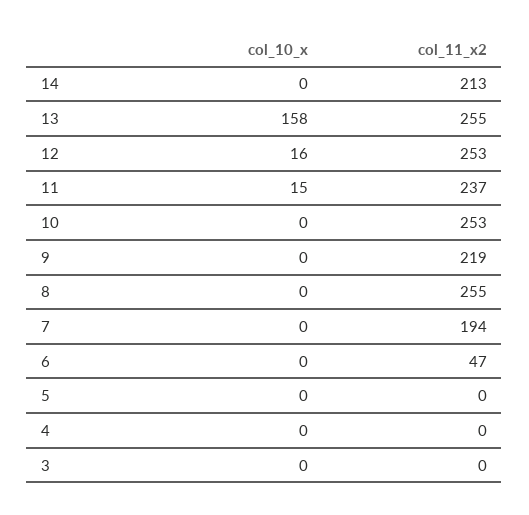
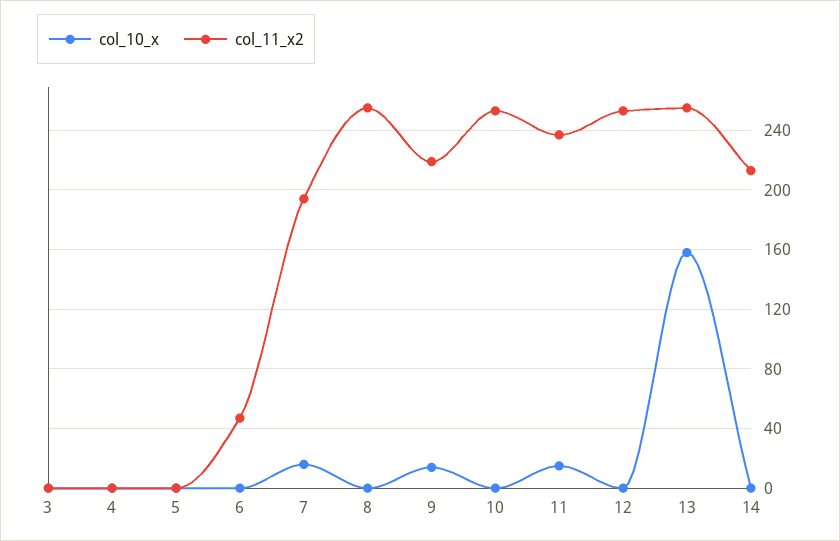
  {
    "col_10_x": {
      "14": 0,
      "13": 158,
-     "12": 16,
+     "12": 0,
      "11": 15,
      "10": 0,
-     "9": 0,
+     "9": 15,
      "8": 0,
-     "7": 0,
+     "7": 15,
      "6": 0,
      "5": 0,
      "4": 0,
      "3": 0
    },
    "col_11_x2": {
      "14": 213,
      "13": 255,
      "12": 253,
      "11": 237,
      "10": 253,
      "9": 219,
      "8": 255,
      "7": 194,
      "6": 47,
      "5": 0,
      "4": 0,
      "3": 0
    }
  }

